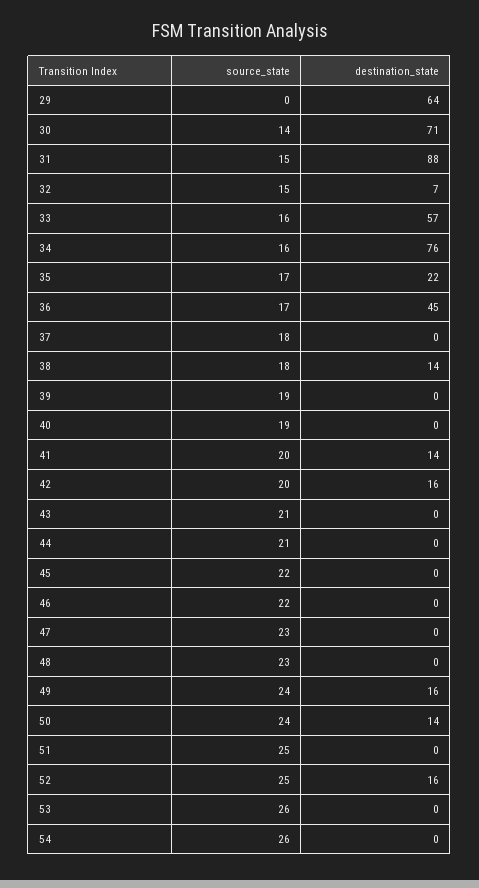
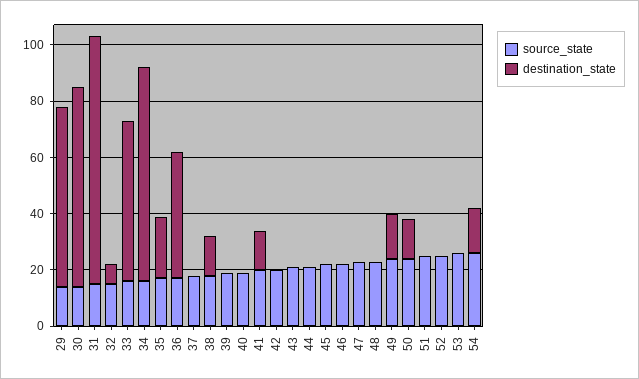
  {
    "source_state": {
-     "29": 0,
+     "29": 15,
      "30": 14,
      "31": 15,
      "32": 15,
      "33": 16,
      "34": 16,
      "35": 17,
      "36": 17,
      "37": 18,
      "38": 18,
      "39": 19,
      "40": 19,
      "41": 20,
      "42": 20,
      "43": 21,
      "44": 21,
      "45": 22,
      "46": 22,
      "47": 23,
      "48": 23,
      "49": 24,
      "50": 24,
      "51": 25,
      "52": 25,
      "53": 26,
      "54": 26
    },
    "destination_state": {
      "29": 64,
      "30": 71,
      "31": 88,
      "32": 7,
      "33": 57,
      "34": 76,
      "35": 22,
      "36": 45,
      "37": 0,
      "38": 14,
      "39": 0,
      "40": 0,
      "41": 14,
-     "42": 16,
+     "42": 0,
      "43": 0,
      "44": 0,
      "45": 0,
      "46": 0,
      "47": 0,
      "48": 0,
      "49": 16,
      "50": 14,
      "51": 0,
-     "52": 16,
+     "52": 0,
      "53": 0,
-     "54": 0
+     "54": 15
    }
  }

